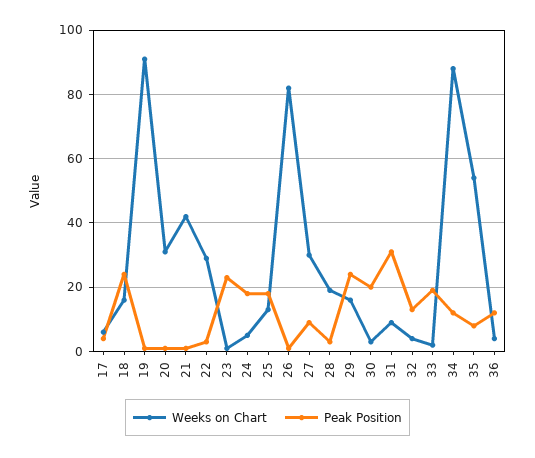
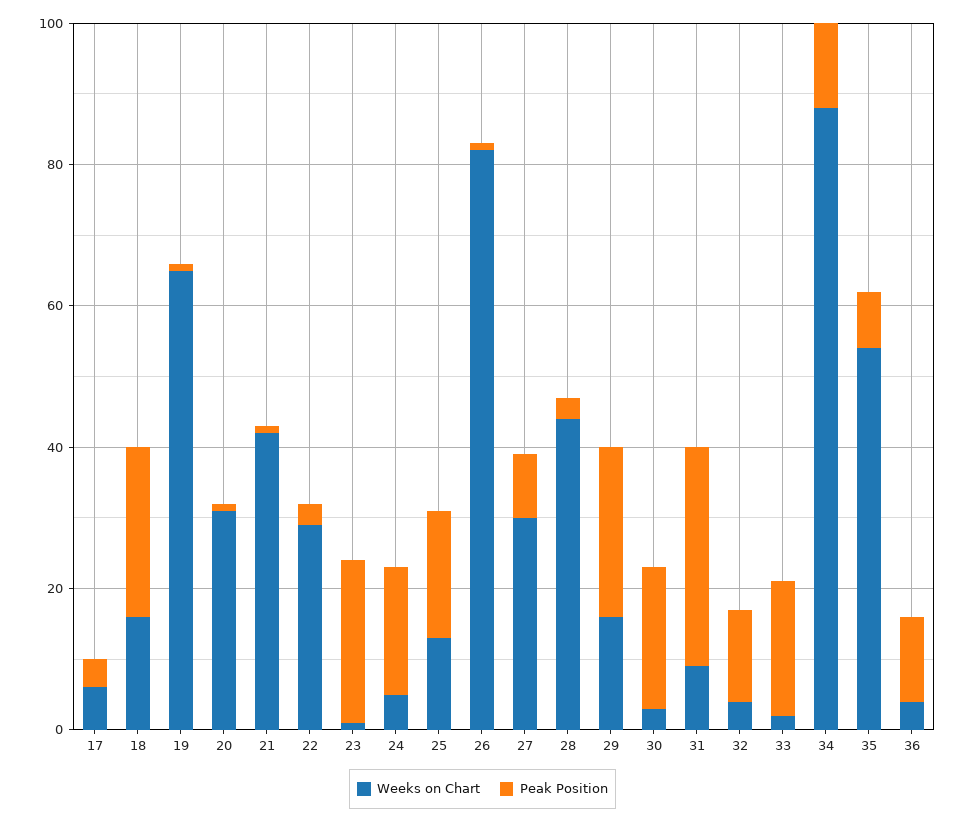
  {
    "Weeks on Chart": {
      "17": 5,
      "18": 15,
-     "19": 90,
+     "19": 65,
      "20": 30,
      "21": 40,
      "22": 30,
      "23": 0,
      "24": 5,
      "25": 15,
      "26": 80,
      "27": 30,
-     "28": 20,
+     "28": 45,
      "29": 15,
      "30": 5,
      "31": 10,
      "32": 5,
      "33": 0,
      "34": 90,
      "35": 55,
      "36": 5
    },
    "Peak Position": {
      "17": 5,
      "18": 25,
      "19": 0,
      "20": 0,
      "21": 0,
      "22": 5,
      "23": 25,
      "24": 20,
      "25": 20,
      "26": 0,
      "27": 10,
      "28": 5,
      "29": 25,
      "30": 20,
      "31": 30,
      "32": 15,
      "33": 20,
      "34": 10,
      "35": 10,
      "36": 10
    }
  }

